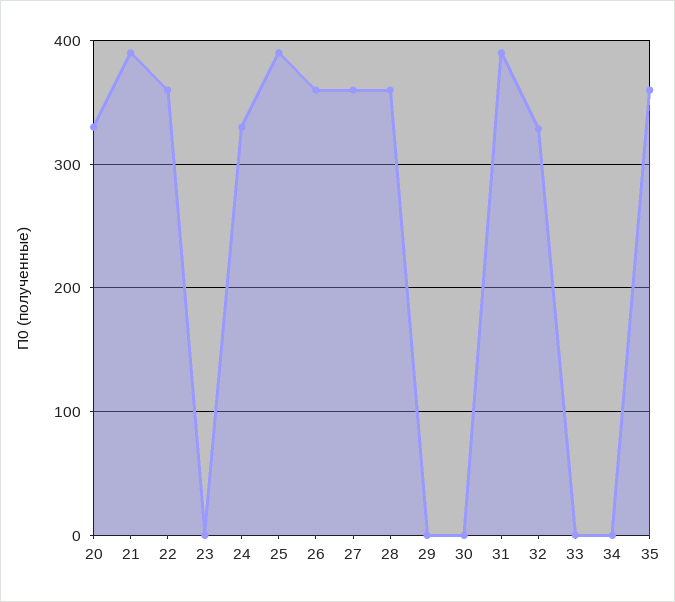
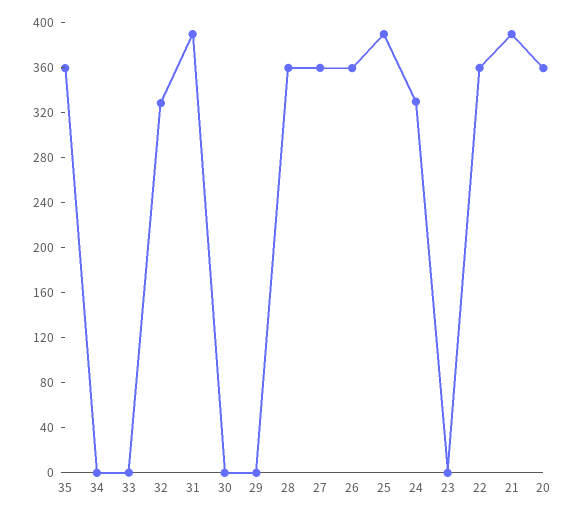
  {
-   "20": 330,
+   "20": 360,
    "21": 390,
    "22": 360,
    "23": 0,
    "24": 330,
    "25": 390,
    "26": 360,
    "27": 360,
    "28": 360,
    "29": 0,
    "30": 0,
    "31": 390,
    "32": 330,
    "33": 0,
    "34": 0,
    "35": 360
  }

